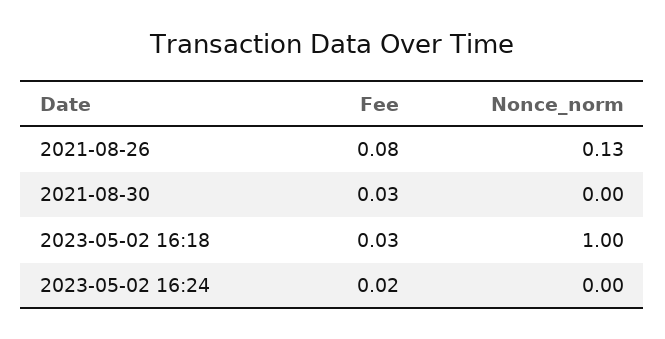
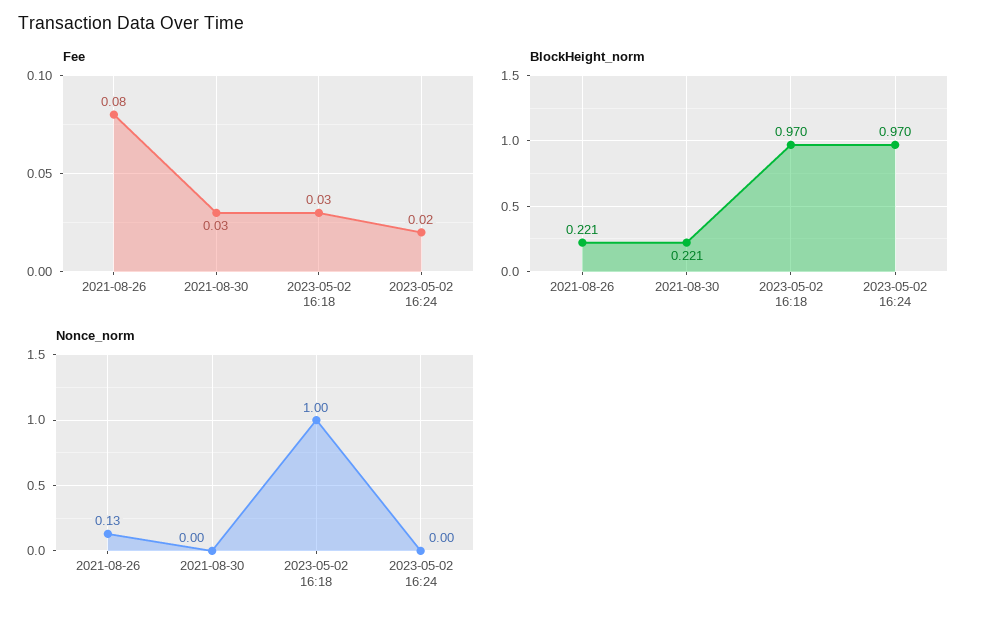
  {
    "Fee": {
      "2021-08-26": 0.08,
      "2021-08-30": 0.03,
      "2023-05-02 16:18": 0.03,
      "2023-05-02 16:24": 0.02
    },
    "Nonce_norm": {
      "2021-08-26": 0.13,
      "2021-08-30": 0,
      "2023-05-02 16:18": 1,
      "2023-05-02 16:24": 0
-   }
+   },
+   "BlockHeight_norm": {
+     "2021-08-26": 0.221,
+     "2021-08-30": 0.221,
+     "2023-05-02 16:18": 0.97,
+     "2023-05-02 16:24": 0.97
+   }
  }

